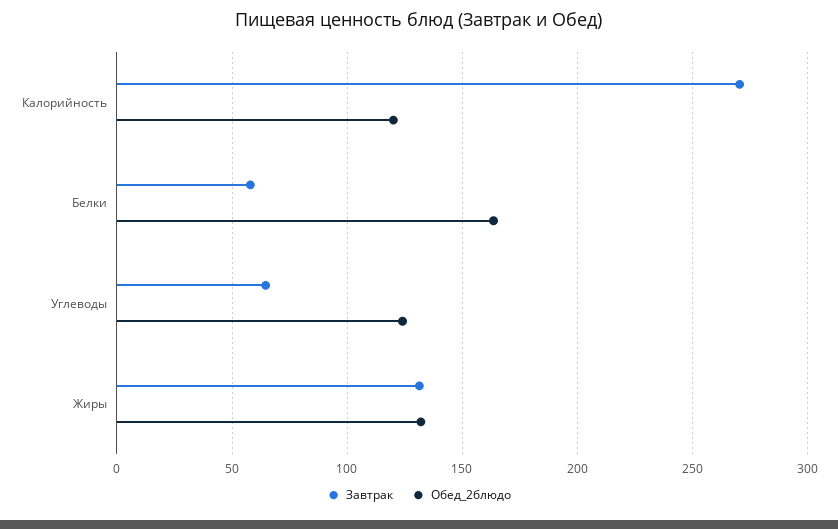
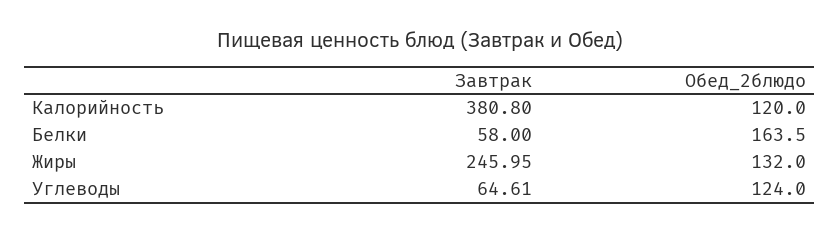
  {
    "Завтрак": {
-     "Калорийность": 270,
+     "Калорийность": 380.8,
      "Белки": 58,
      "Углеводы": 64.61,
-     "Жиры": 130
+     "Жиры": 245.95
    },
    "Обед_2блюдо": {
      "Калорийность": 120,
      "Белки": 163.5,
      "Углеводы": 124,
      "Жиры": 132
    }
  }

